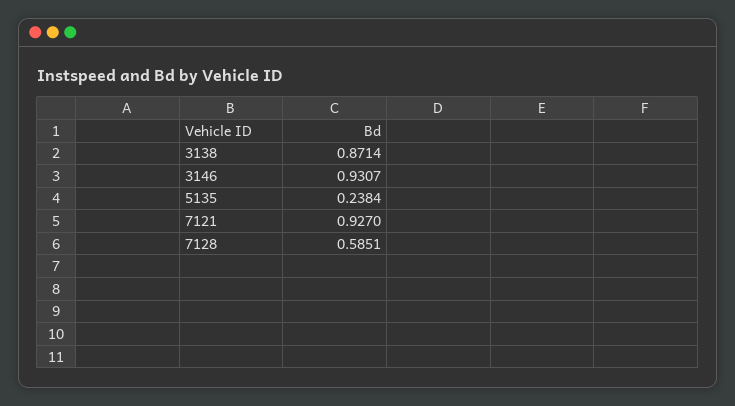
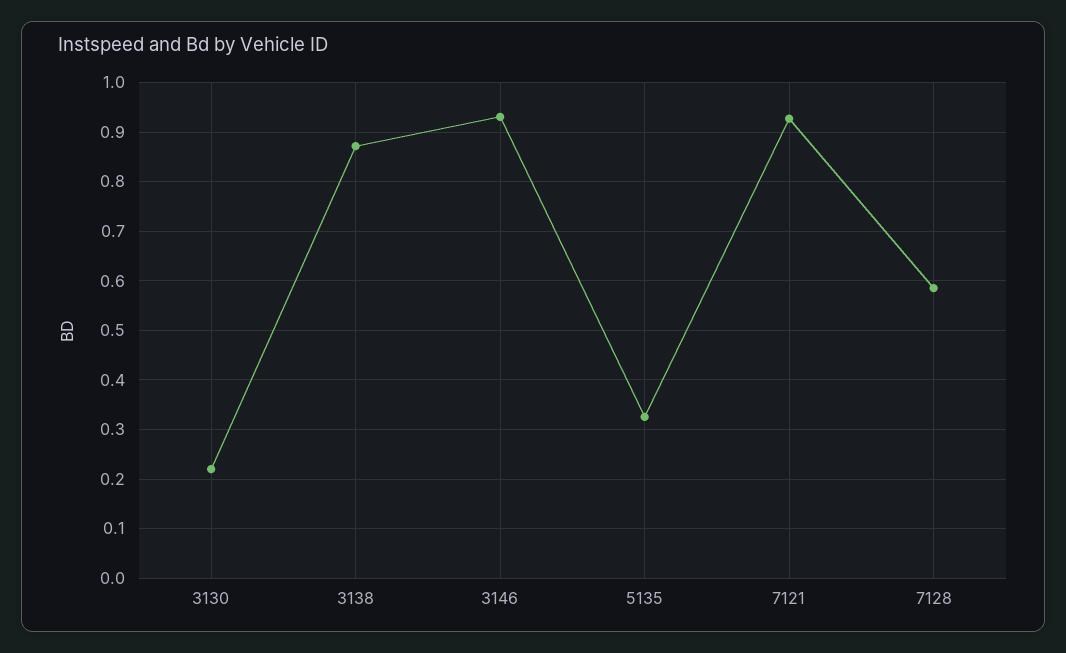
  {
    "3138": 0.8714,
    "3146": 0.9307,
-   "5135": 0.2384,
+   "5135": 0.32,
    "7121": 0.927,
-   "7128": 0.5851
+   "7128": 0.5851,
+   "3130": 0.22
  }

